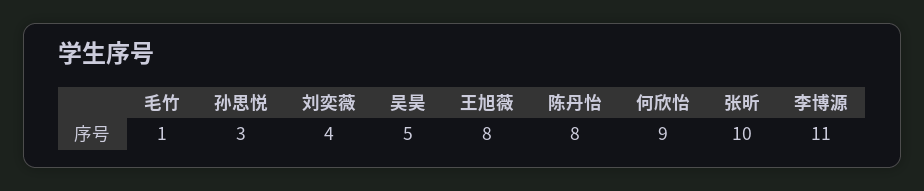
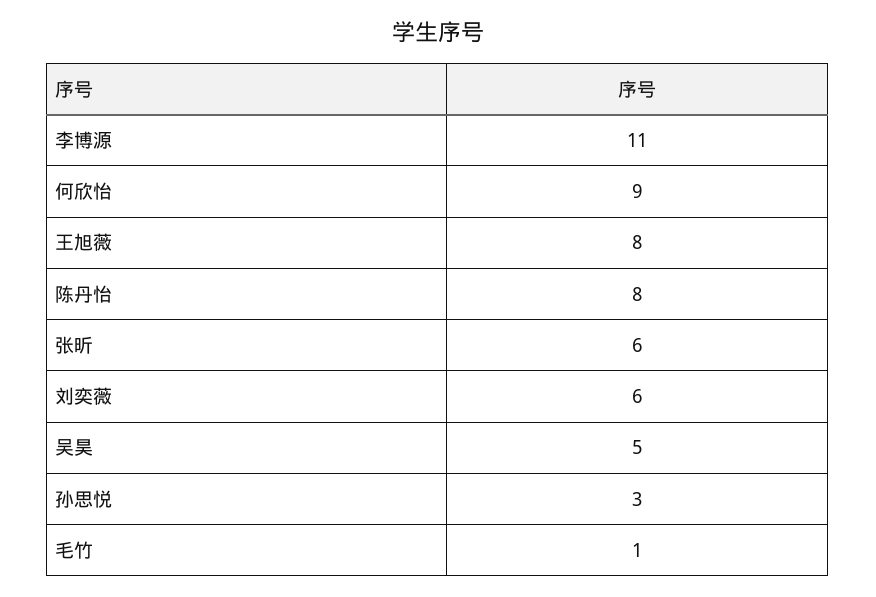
  {
    "毛竹": 1,
    "孙思悦": 3,
-   "刘奕薇": 4,
+   "刘奕薇": 6,
    "吴昊": 5,
    "王旭薇": 8,
    "陈丹怡": 8,
    "何欣怡": 9,
-   "张昕": 10,
+   "张昕": 6,
    "李博源": 11
  }

